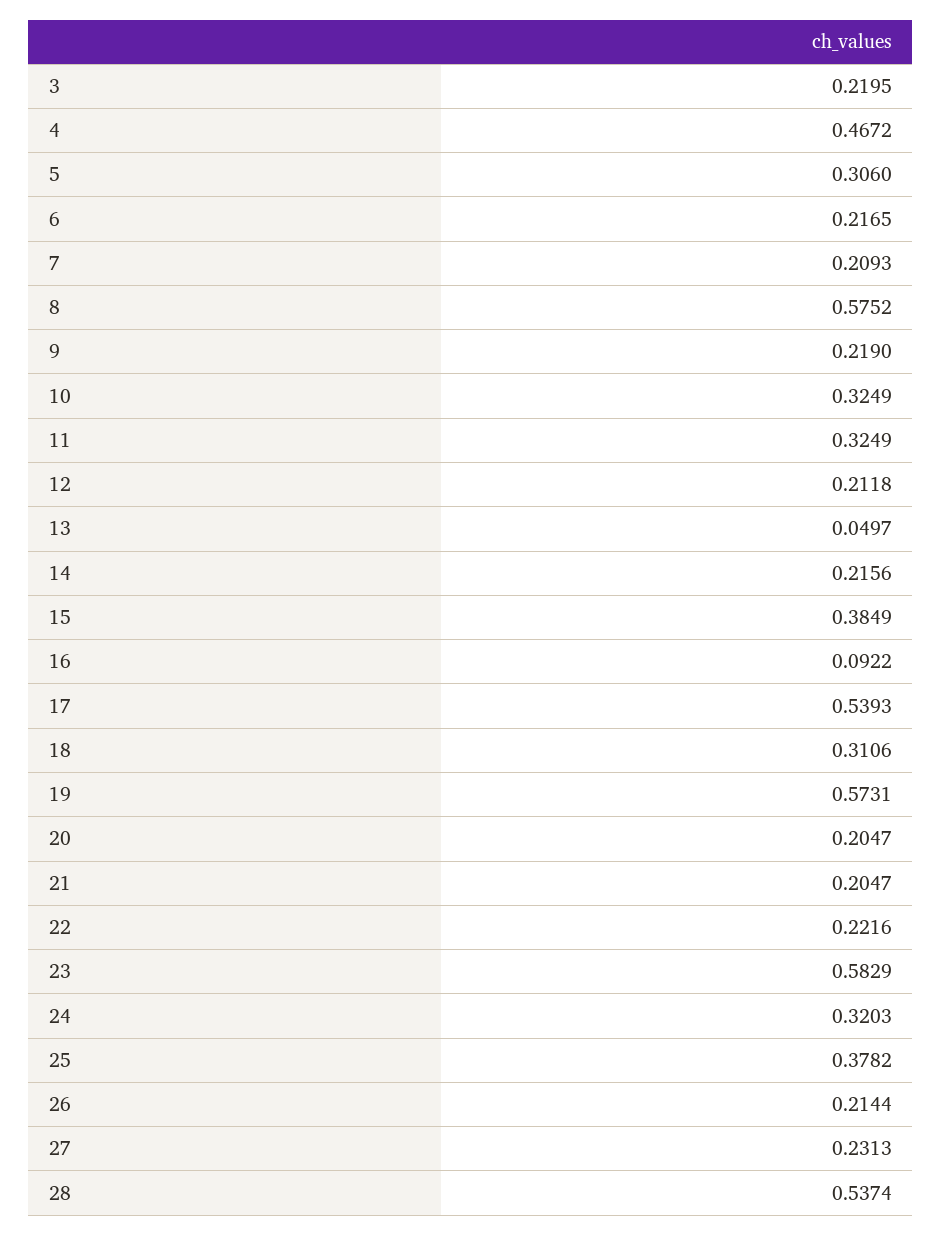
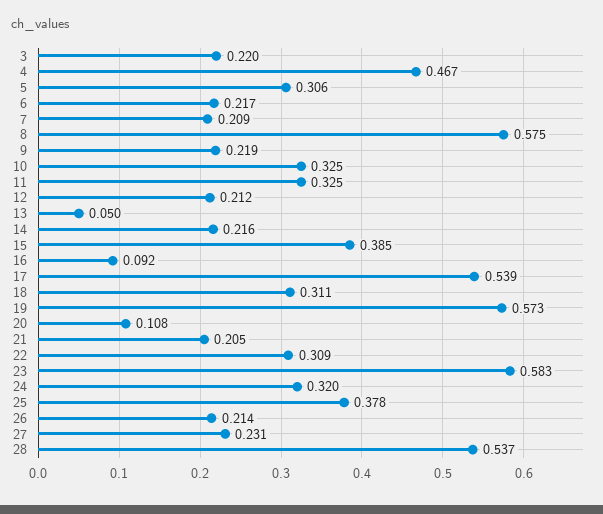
  {
    "3": 0.2195,
    "4": 0.4672,
    "5": 0.306,
    "6": 0.2165,
    "7": 0.2093,
    "8": 0.5752,
    "9": 0.219,
    "10": 0.3249,
    "11": 0.3249,
    "12": 0.2118,
    "13": 0.0497,
    "14": 0.2156,
    "15": 0.3849,
    "16": 0.0922,
    "17": 0.5393,
    "18": 0.3106,
    "19": 0.5731,
-   "20": 0.2047,
+   "20": 0.108,
    "21": 0.2047,
-   "22": 0.2216,
+   "22": 0.309,
    "23": 0.5829,
    "24": 0.3203,
    "25": 0.3782,
    "26": 0.2144,
    "27": 0.2313,
    "28": 0.5374
  }

